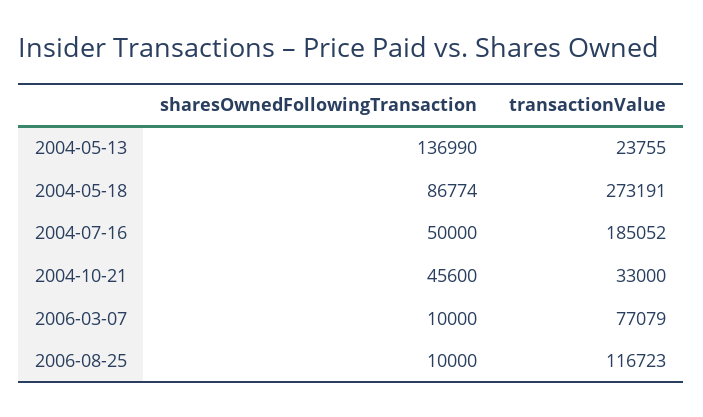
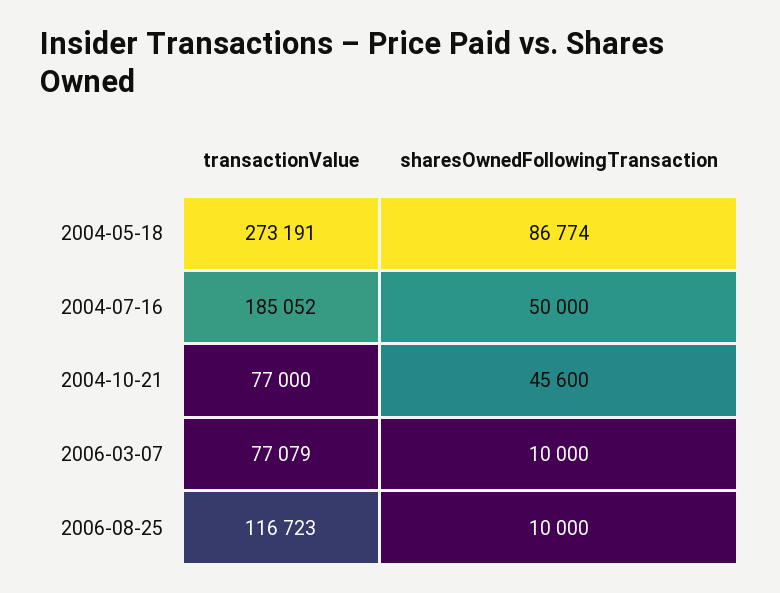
  {
    "sharesOwnedFollowingTransaction": {
-     "2004-05-13": 136990,
      "2004-05-18": 86774,
      "2004-07-16": 50000,
      "2004-10-21": 45600,
      "2006-03-07": 10000,
      "2006-08-25": 10000
    },
    "transactionValue": {
-     "2004-05-13": 23755,
      "2004-05-18": 273191,
      "2004-07-16": 185052,
-     "2004-10-21": 33000,
+     "2004-10-21": 77000,
      "2006-03-07": 77079,
      "2006-08-25": 116723
    }
  }

